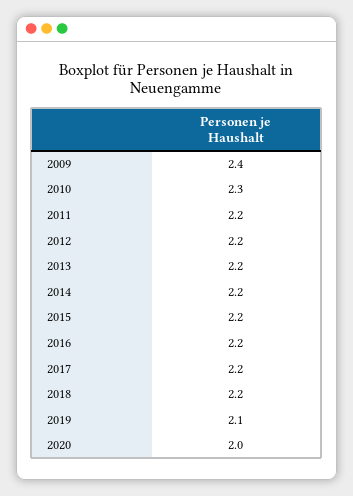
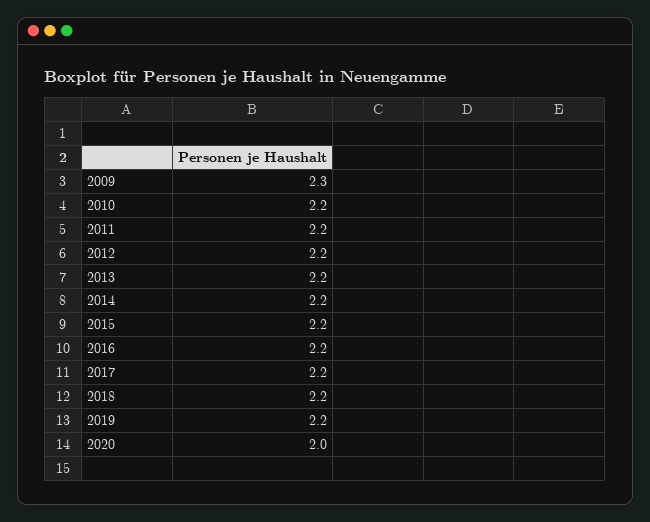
  {
-   "2009": 2.4,
+   "2009": 2.3,
-   "2010": 2.3,
+   "2010": 2.2,
    "2011": 2.2,
    "2012": 2.2,
    "2013": 2.2,
    "2014": 2.2,
    "2015": 2.2,
    "2016": 2.2,
    "2017": 2.2,
    "2018": 2.2,
-   "2019": 2.1,
+   "2019": 2.2,
    "2020": 2
  }

